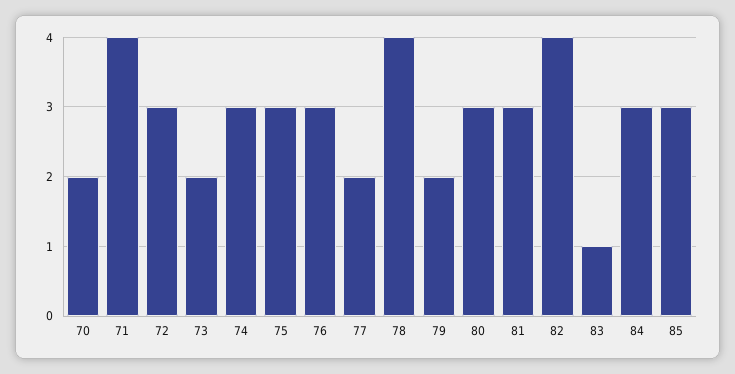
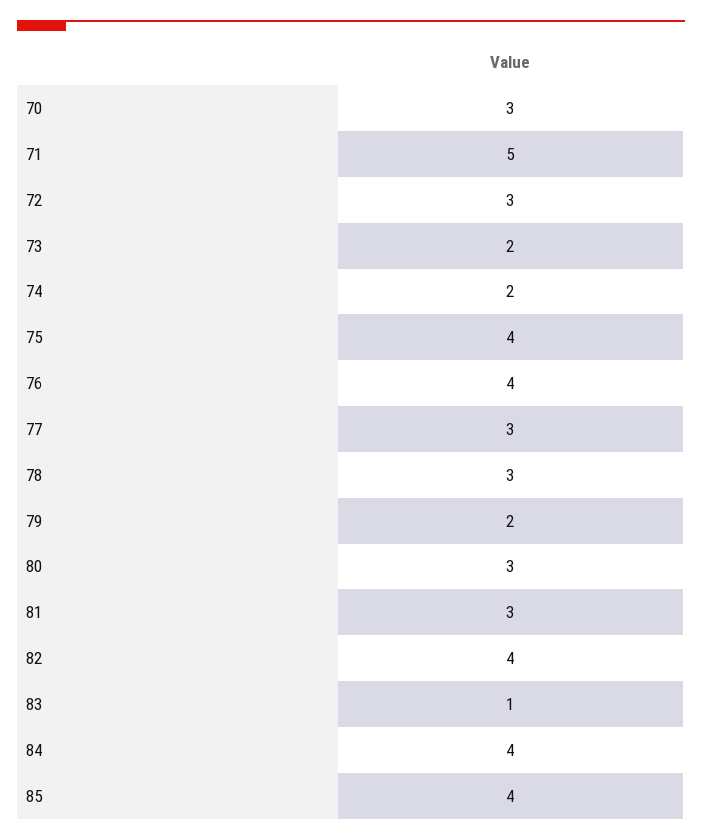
  {
-   "70": 2,
+   "70": 3,
-   "71": 4,
+   "71": 5,
    "72": 3,
    "73": 2,
-   "74": 3,
+   "74": 2,
-   "75": 3,
+   "75": 4,
-   "76": 3,
+   "76": 4,
-   "77": 2,
+   "77": 3,
-   "78": 4,
+   "78": 3,
    "79": 2,
    "80": 3,
    "81": 3,
    "82": 4,
    "83": 1,
-   "84": 3,
+   "84": 4,
-   "85": 3
+   "85": 4
  }

